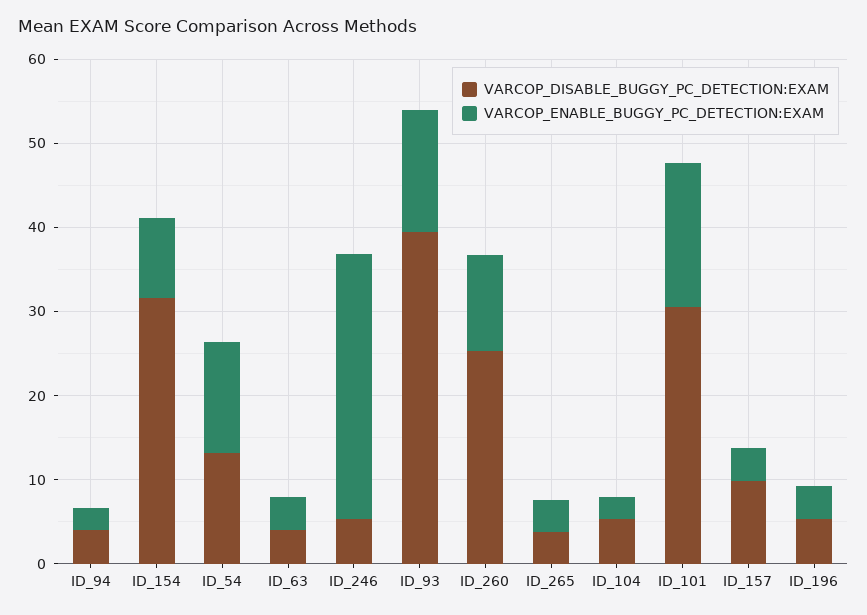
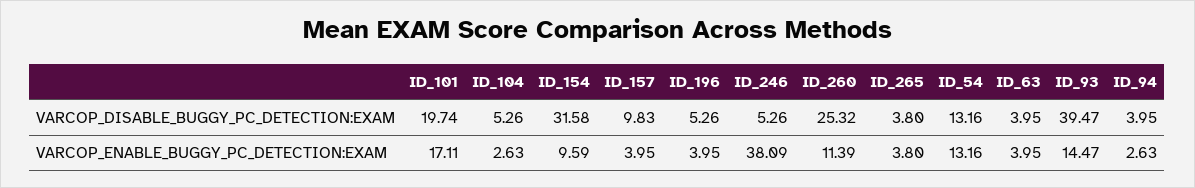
  {
    "VARCOP_DISABLE_BUGGY_PC_DETECTION:EXAM": {
      "ID_94": 3.95,
      "ID_154": 31.58,
      "ID_54": 13.16,
      "ID_63": 3.95,
      "ID_246": 5.26,
      "ID_93": 39.47,
      "ID_260": 25.32,
      "ID_265": 3.8,
      "ID_104": 5.26,
-     "ID_101": 30,
+     "ID_101": 19.74,
      "ID_157": 9.83,
      "ID_196": 5.26
    },
    "VARCOP_ENABLE_BUGGY_PC_DETECTION:EXAM": {
      "ID_94": 2.63,
      "ID_154": 9.59,
      "ID_54": 13.16,
      "ID_63": 3.95,
-     "ID_246": 32,
+     "ID_246": 38.09,
      "ID_93": 14.47,
      "ID_260": 11.39,
      "ID_265": 3.8,
      "ID_104": 2.63,
      "ID_101": 17.11,
      "ID_157": 3.95,
      "ID_196": 3.95
    }
  }

